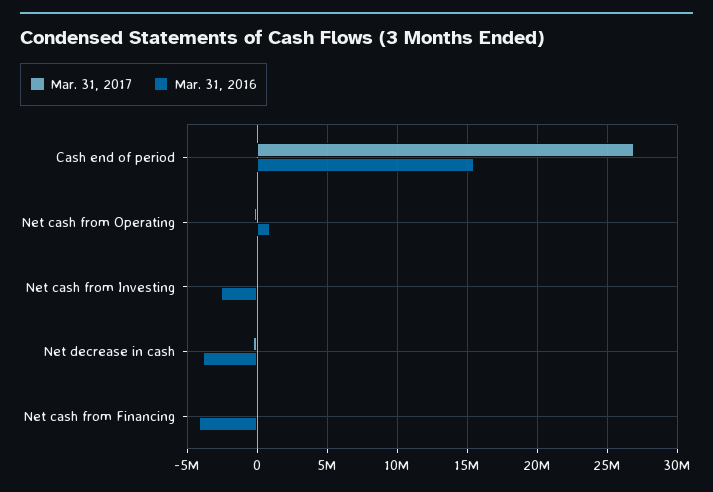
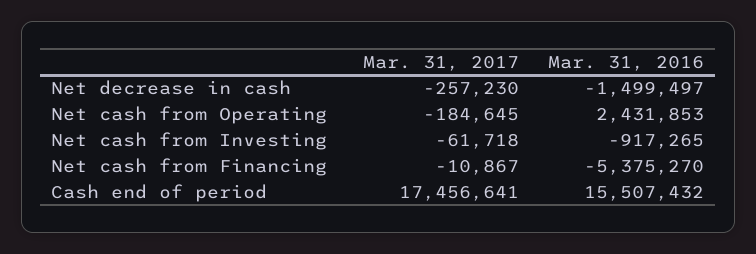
  {
    "Mar. 31, 2017": {
-     "Cash end of period": 27000000,
+     "Cash end of period": 17456641,
      "Net cash from Operating": -184645,
      "Net cash from Investing": -61718,
      "Net decrease in cash": -257230,
      "Net cash from Financing": -10867
    },
    "Mar. 31, 2016": {
      "Cash end of period": 15507432,
-     "Net cash from Operating": 1000000,
+     "Net cash from Operating": 2431853,
-     "Net cash from Investing": -2500000,
+     "Net cash from Investing": -917265,
-     "Net decrease in cash": -4000000,
+     "Net decrease in cash": -1499497,
-     "Net cash from Financing": -4000000
+     "Net cash from Financing": -5375270
    }
  }

